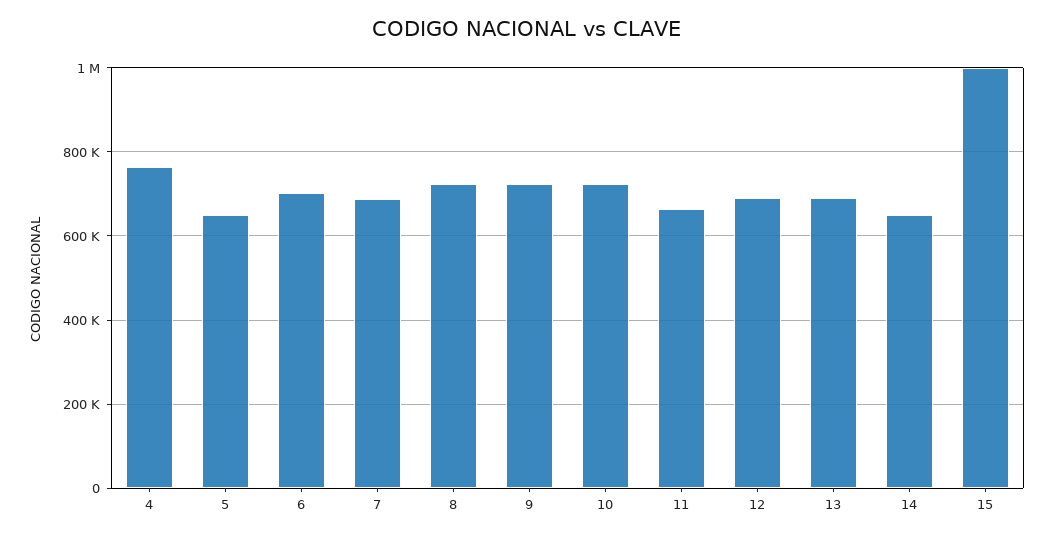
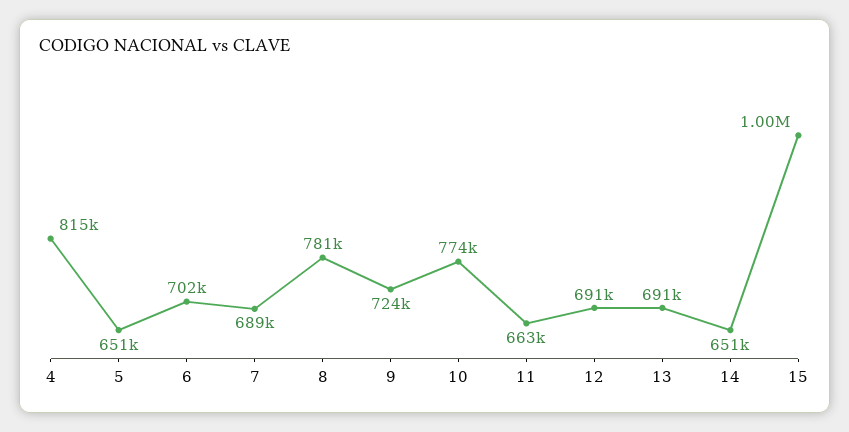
  {
-   "4": 760000,
+   "4": 815000,
    "5": 651000,
    "6": 702000,
    "7": 689000,
-   "8": 720000,
+   "8": 781000,
    "9": 724000,
-   "10": 720000,
+   "10": 774000,
    "11": 663000,
    "12": 691000,
    "13": 691000,
    "14": 651000,
    "15": 1000000
  }

